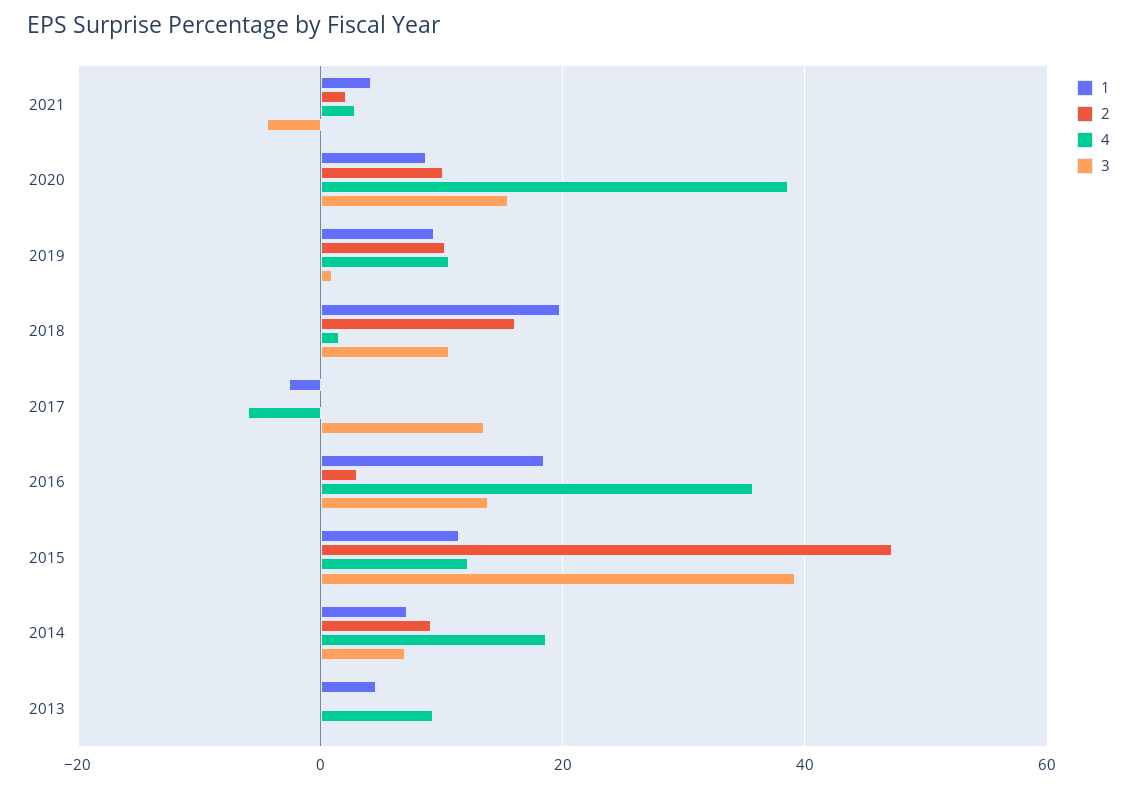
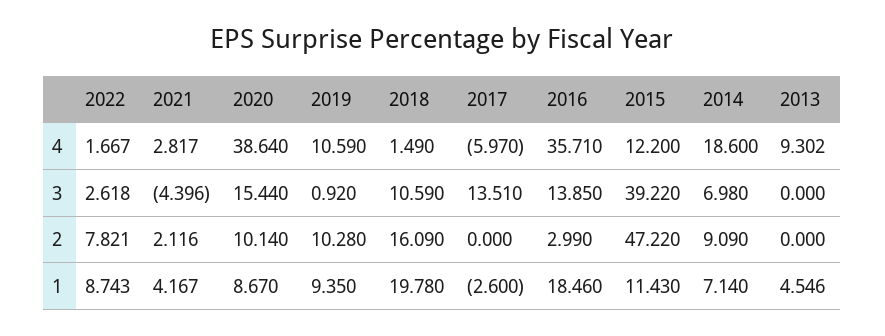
  {
    "1": {
      "2021": 4.167,
      "2020": 8.67,
      "2019": 9.35,
      "2018": 19.78,
      "2017": -2.6,
      "2016": 18.46,
      "2015": 11.43,
      "2014": 7.14,
-     "2013": 4.546
+     "2013": 4.546,
+     "2022": 8.743
    },
    "2": {
      "2021": 2.116,
      "2020": 10.14,
      "2019": 10.28,
      "2018": 16.09,
      "2017": 0,
      "2016": 2.99,
      "2015": 47.22,
      "2014": 9.09,
-     "2013": 0
+     "2013": 0,
+     "2022": 7.821
    },
    "4": {
      "2021": 2.817,
      "2020": 38.64,
      "2019": 10.59,
      "2018": 1.49,
      "2017": -5.97,
      "2016": 35.71,
      "2015": 12.2,
      "2014": 18.6,
-     "2013": 9.302
+     "2013": 9.302,
+     "2022": 1.667
    },
    "3": {
      "2021": -4.396,
      "2020": 15.44,
      "2019": 0.92,
      "2018": 10.59,
      "2017": 13.51,
      "2016": 13.85,
      "2015": 39.22,
      "2014": 6.98,
-     "2013": 0
+     "2013": 0,
+     "2022": 2.618
    }
  }

